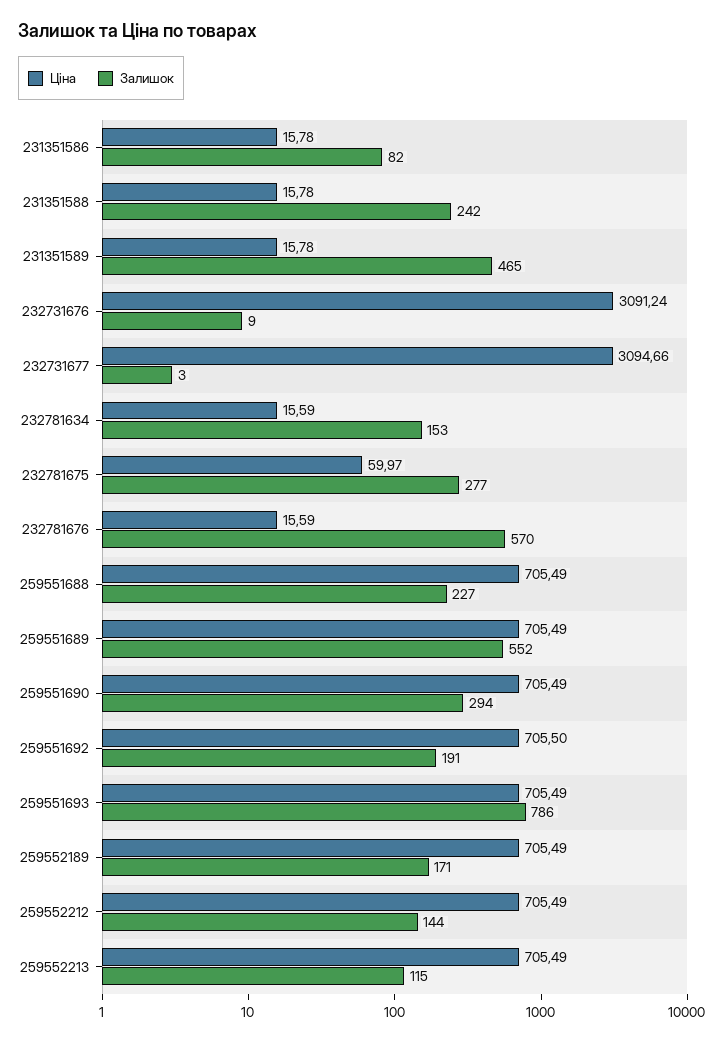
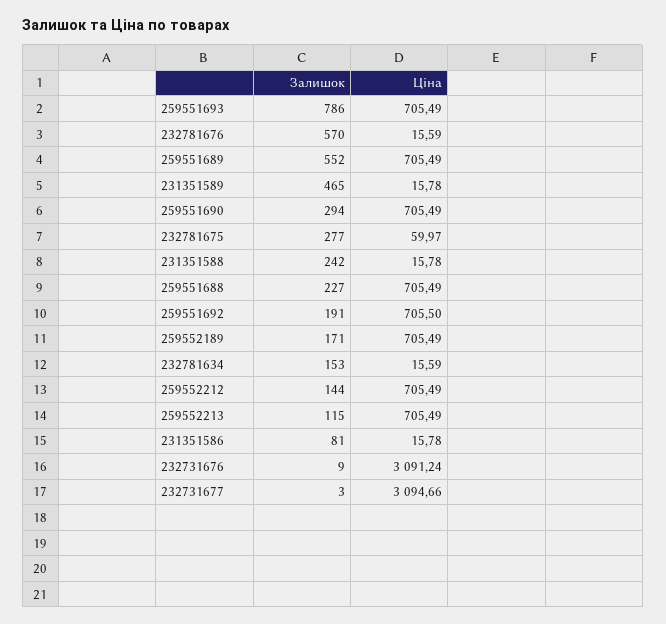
  {
    "Ціна": {
      "231351586": 15.78,
      "231351588": 15.78,
      "231351589": 15.78,
      "232731676": 3091.24,
      "232731677": 3094.66,
      "232781634": 15.59,
      "232781675": 59.97,
      "232781676": 15.59,
      "259551688": 705.49,
      "259551689": 705.49,
      "259551690": 705.49,
      "259551692": 705.5,
      "259551693": 705.49,
      "259552189": 705.49,
      "259552212": 705.49,
      "259552213": 705.49
    },
    "Залишок": {
-     "231351586": 82,
+     "231351586": 81,
      "231351588": 242,
      "231351589": 465,
      "232731676": 9,
      "232731677": 3,
      "232781634": 153,
      "232781675": 277,
      "232781676": 570,
      "259551688": 227,
      "259551689": 552,
      "259551690": 294,
      "259551692": 191,
      "259551693": 786,
      "259552189": 171,
      "259552212": 144,
      "259552213": 115
    }
  }

